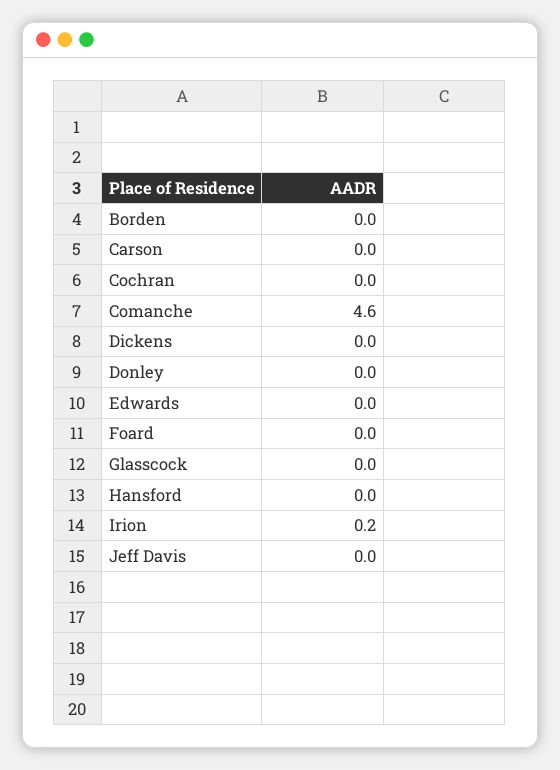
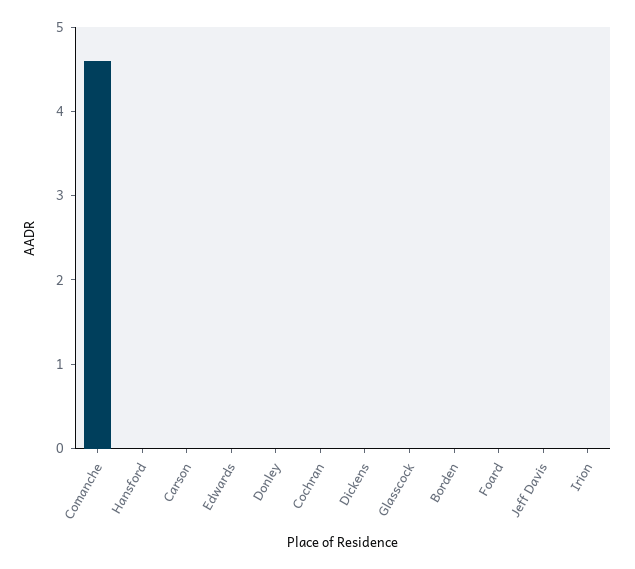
  {
    "Borden": 0,
    "Carson": 0,
    "Cochran": 0,
    "Comanche": 4.6,
    "Dickens": 0,
    "Donley": 0,
    "Edwards": 0,
    "Foard": 0,
    "Glasscock": 0,
    "Hansford": 0,
-   "Irion": 0.2,
+   "Irion": 0,
    "Jeff Davis": 0
  }

